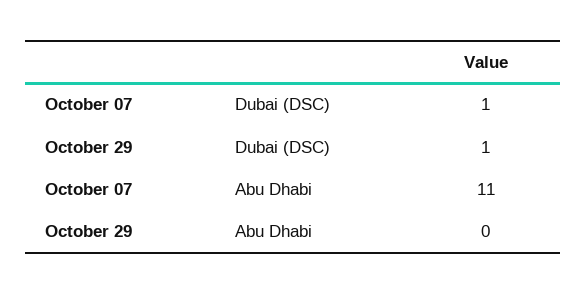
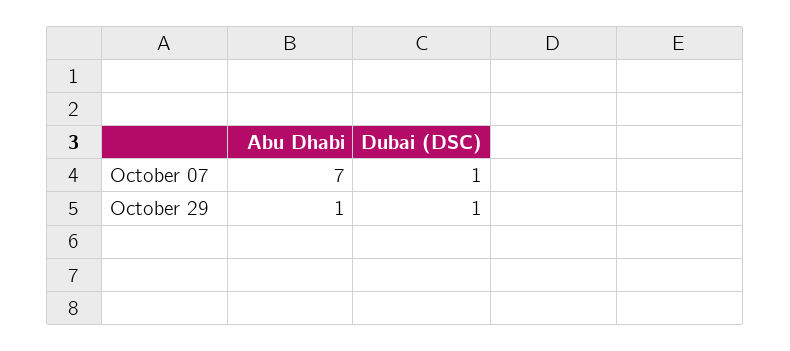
  {
    "October 07": {
      "Dubai (DSC)": 1,
-     "Abu Dhabi": 11
+     "Abu Dhabi": 7
    },
    "October 29": {
      "Dubai (DSC)": 1,
-     "Abu Dhabi": 0
+     "Abu Dhabi": 1
    }
  }

